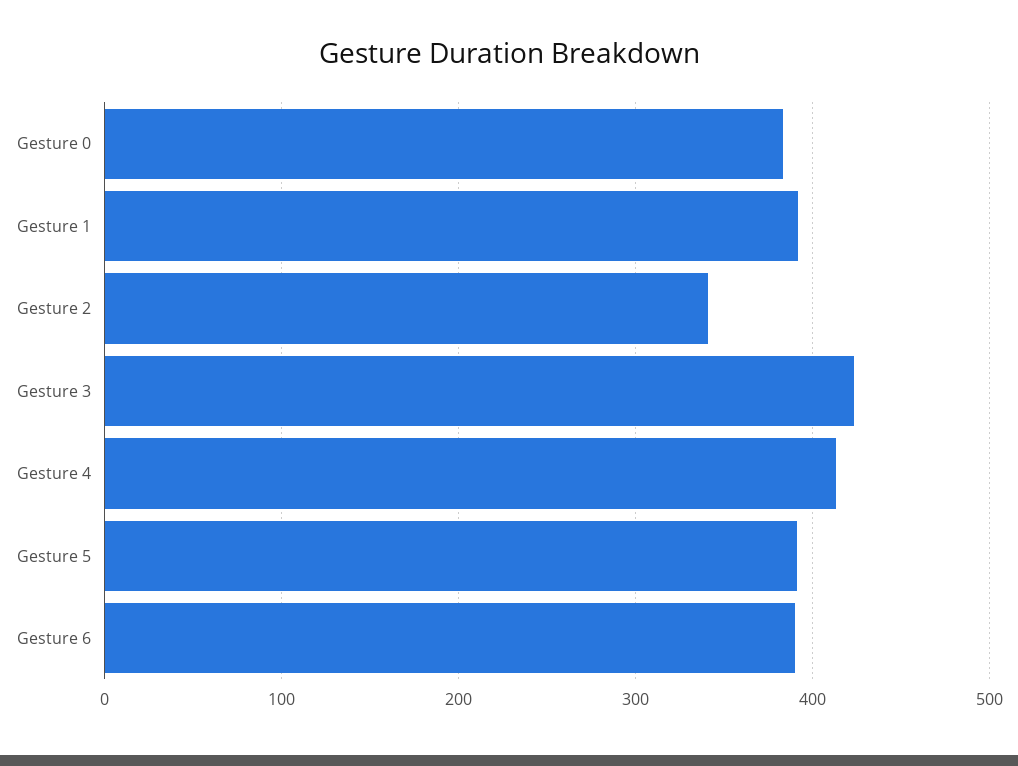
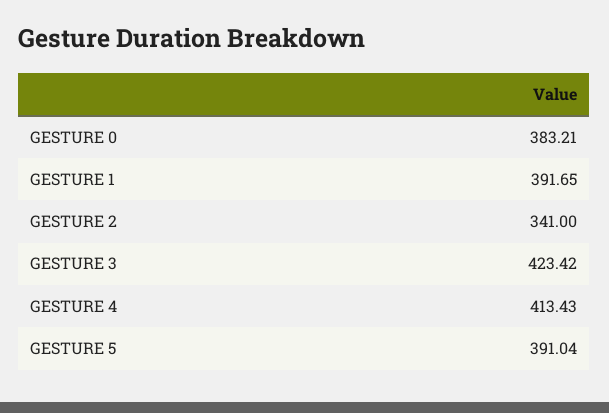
  {
    "Gesture 0": 383.21,
    "Gesture 1": 391.65,
    "Gesture 2": 341,
    "Gesture 3": 423.42,
    "Gesture 4": 413.43,
-   "Gesture 5": 391.04,
+   "Gesture 5": 391.04
-   "Gesture 6": 390
  }

